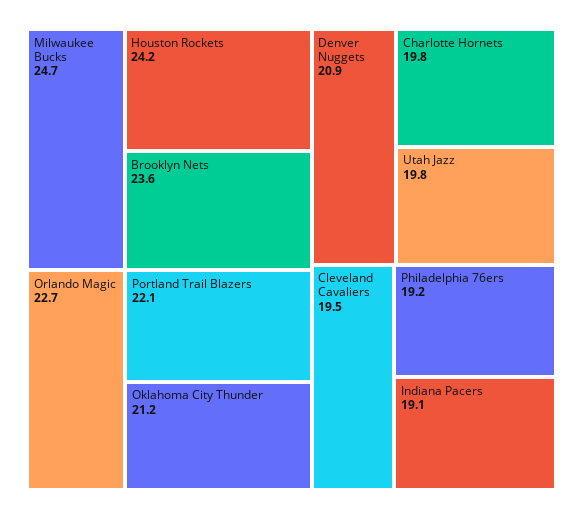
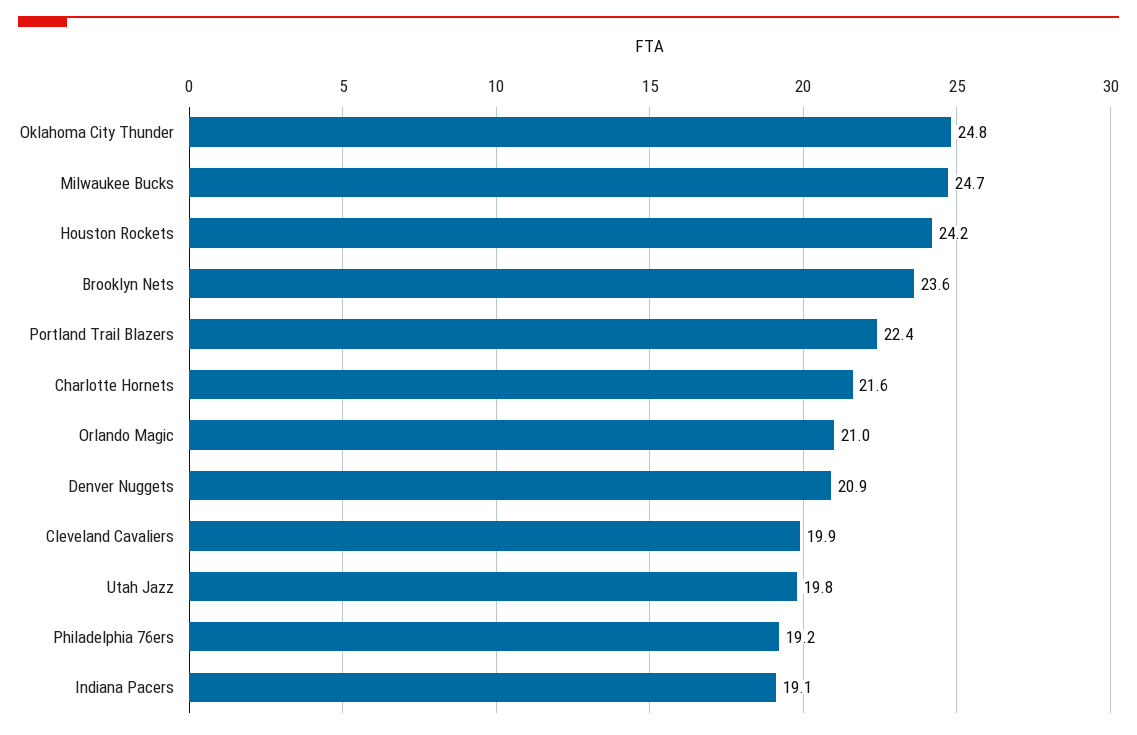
  {
    "Milwaukee Bucks": 24.7,
    "Houston Rockets": 24.2,
    "Brooklyn Nets": 23.6,
-   "Orlando Magic": 22.7,
+   "Orlando Magic": 21,
-   "Portland Trail Blazers": 22.1,
+   "Portland Trail Blazers": 22.4,
-   "Oklahoma City Thunder": 21.2,
+   "Oklahoma City Thunder": 24.8,
    "Denver Nuggets": 20.9,
-   "Charlotte Hornets": 19.8,
+   "Charlotte Hornets": 21.6,
    "Utah Jazz": 19.8,
-   "Cleveland Cavaliers": 19.5,
+   "Cleveland Cavaliers": 19.9,
    "Philadelphia 76ers": 19.2,
    "Indiana Pacers": 19.1
  }

